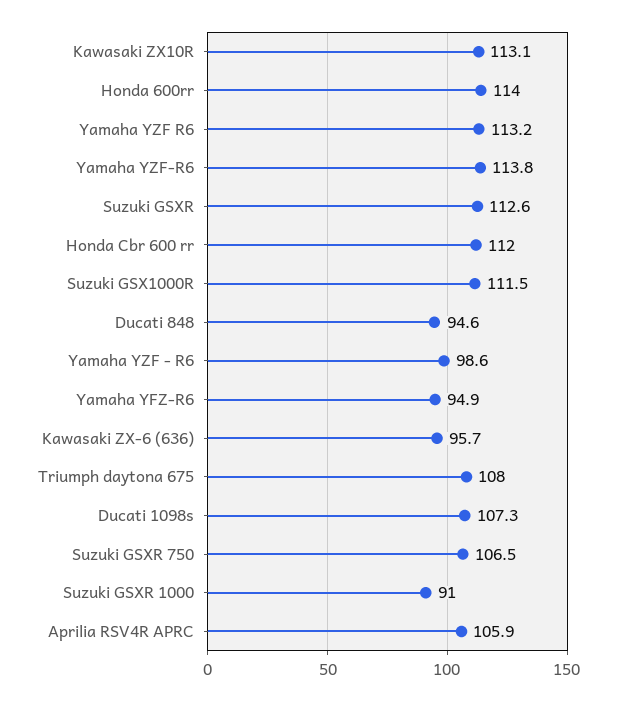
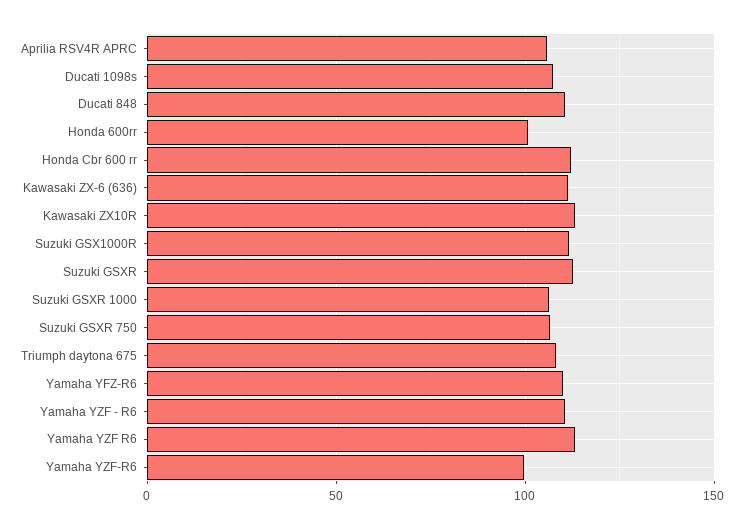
  {
    "Kawasaki ZX10R": 113.1,
-   "Honda 600rr": 114,
+   "Honda 600rr": 100,
    "Yamaha YZF R6": 113.2,
-   "Yamaha YZF-R6": 113.8,
+   "Yamaha YZF-R6": 100,
    "Suzuki GSXR": 112.6,
    "Honda Cbr 600 rr": 112,
    "Suzuki GSX1000R": 111.5,
-   "Ducati 848": 94.6,
+   "Ducati 848": 110,
-   "Yamaha YZF - R6": 98.6,
+   "Yamaha YZF - R6": 110,
-   "Yamaha YFZ-R6": 94.9,
+   "Yamaha YFZ-R6": 110,
-   "Kawasaki ZX-6 (636)": 95.7,
+   "Kawasaki ZX-6 (636)": 110,
    "Triumph daytona 675": 108,
    "Ducati 1098s": 107.3,
    "Suzuki GSXR 750": 106.5,
-   "Suzuki GSXR 1000": 91,
+   "Suzuki GSXR 1000": 105,
    "Aprilia RSV4R APRC": 105.9
  }

